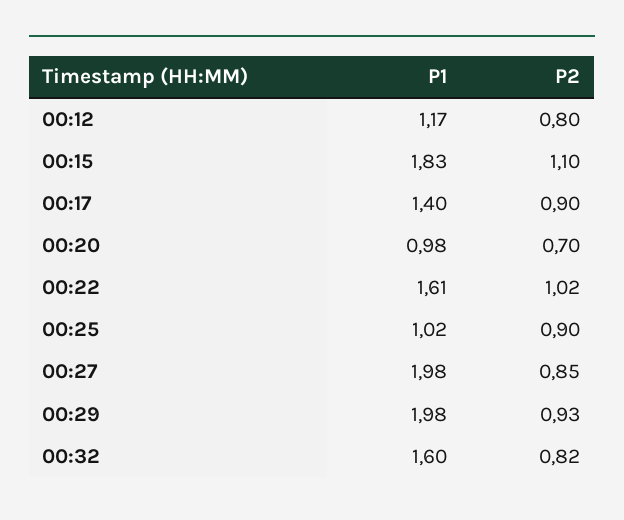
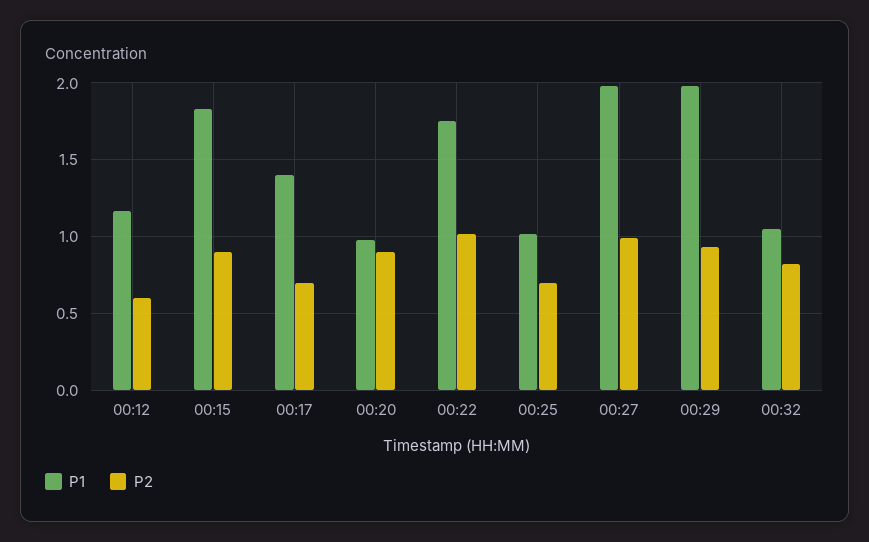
  {
    "P1": {
      "00:12": 1.17,
      "00:15": 1.83,
      "00:17": 1.4,
      "00:20": 0.98,
-     "00:22": 1.61,
+     "00:22": 1.75,
      "00:25": 1.02,
      "00:27": 1.98,
      "00:29": 1.98,
-     "00:32": 1.6
+     "00:32": 1.05
    },
    "P2": {
-     "00:12": 0.8,
+     "00:12": 0.6,
-     "00:15": 1.1,
+     "00:15": 0.9,
-     "00:17": 0.9,
+     "00:17": 0.7,
-     "00:20": 0.7,
+     "00:20": 0.9,
      "00:22": 1.02,
-     "00:25": 0.9,
+     "00:25": 0.7,
-     "00:27": 0.85,
+     "00:27": 1,
      "00:29": 0.93,
      "00:32": 0.82
    }
  }

